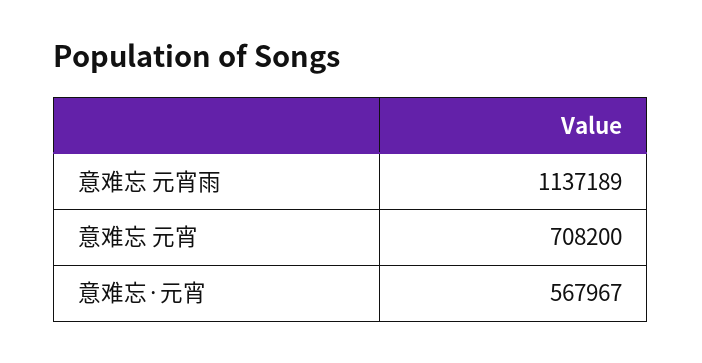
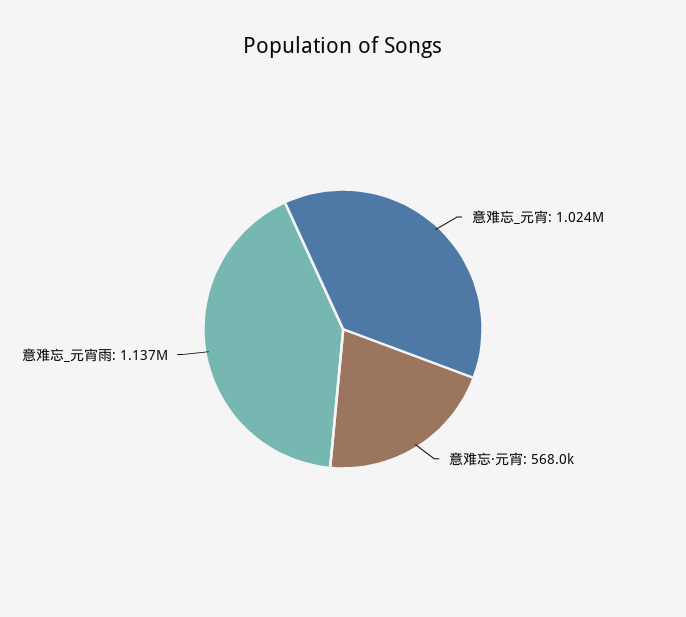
  {
    "意难忘 元宵雨": 1137189,
-   "意难忘 元宵": 708200,
+   "意难忘 元宵": 1024000,
    "意难忘·元宵": 567967
  }

